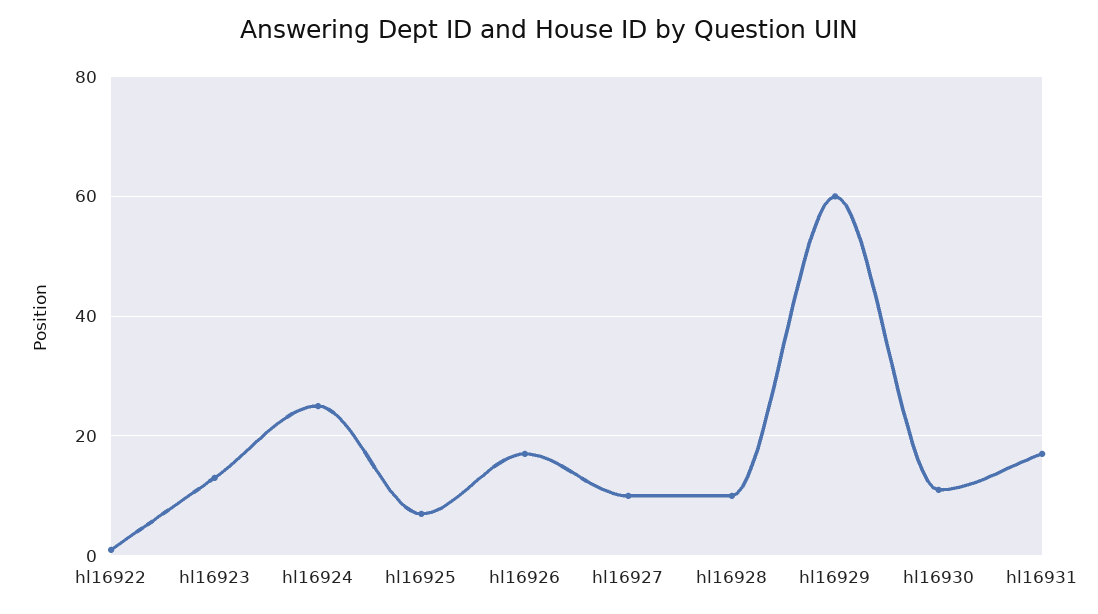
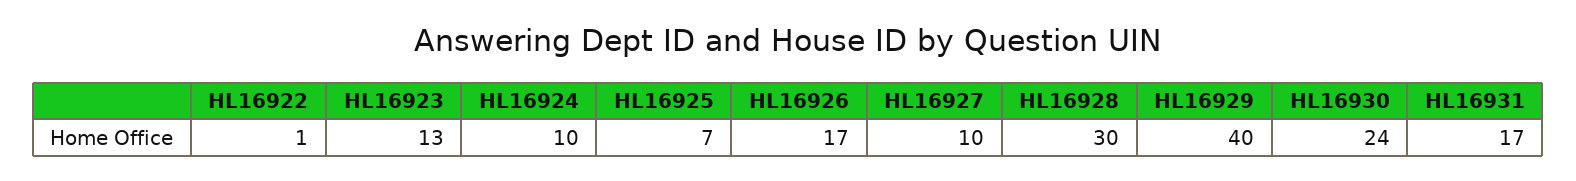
  {
    "hl16922": 1,
    "hl16923": 13,
-   "hl16924": 25,
+   "hl16924": 10,
    "hl16925": 7,
    "hl16926": 17,
    "hl16927": 10,
-   "hl16928": 10,
+   "hl16928": 30,
-   "hl16929": 60,
+   "hl16929": 40,
-   "hl16930": 10,
+   "hl16930": 24,
    "hl16931": 17
  }

